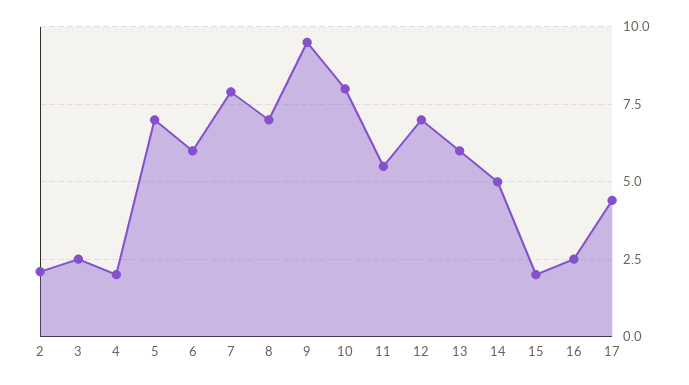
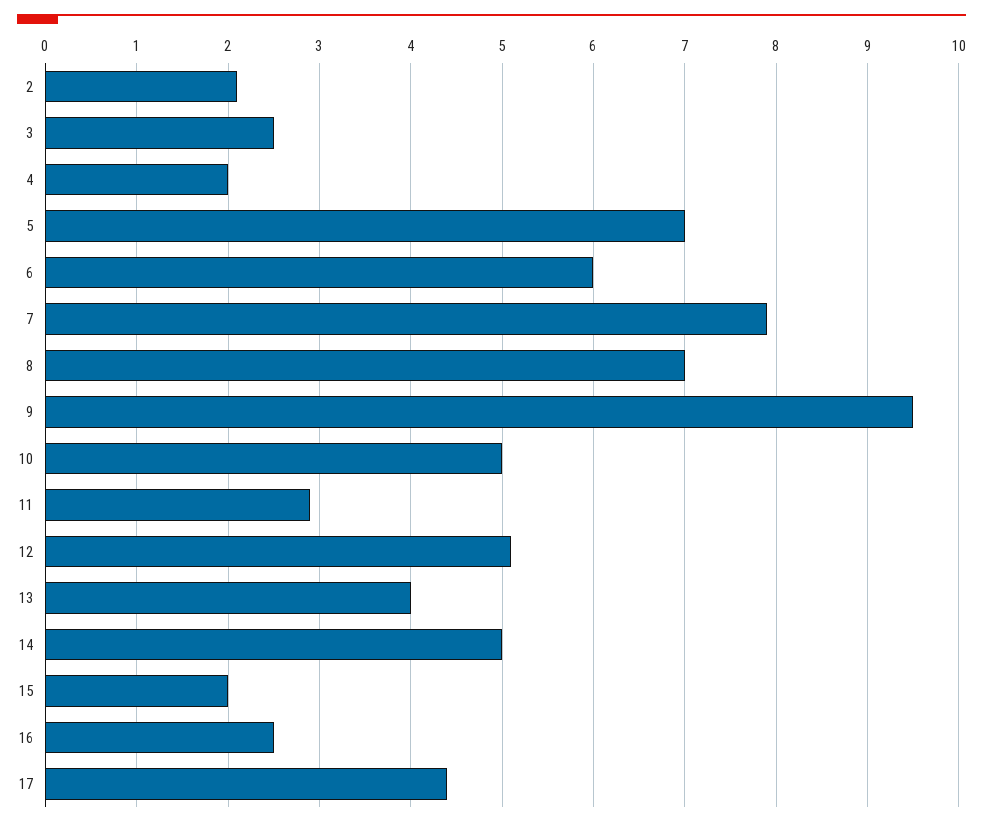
  {
    "2": 2.1,
    "3": 2.5,
    "4": 2,
    "5": 7,
    "6": 6,
    "7": 7.9,
    "8": 7,
    "9": 9.5,
-   "10": 8,
+   "10": 5,
-   "11": 5.5,
+   "11": 2.9,
-   "12": 7,
+   "12": 5.1,
-   "13": 6,
+   "13": 4,
    "14": 5,
    "15": 2,
    "16": 2.5,
    "17": 4.4
  }

